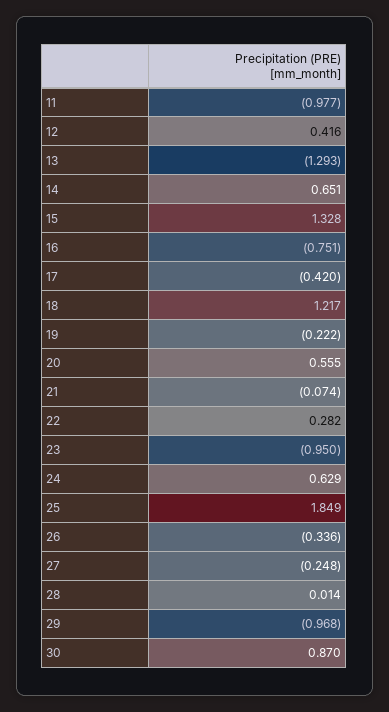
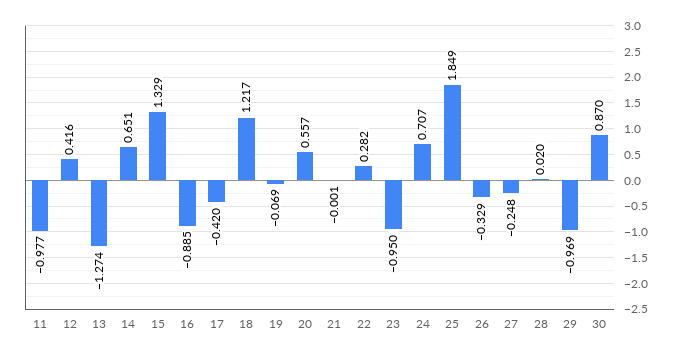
  {
    "11": -0.977,
    "12": 0.416,
-   "13": -1.293,
+   "13": -1.274,
    "14": 0.651,
-   "15": 1.328,
+   "15": 1.329,
-   "16": -0.751,
+   "16": -0.885,
    "17": -0.42,
    "18": 1.217,
-   "19": -0.222,
+   "19": -0.069,
-   "20": 0.555,
+   "20": 0.557,
-   "21": -0.074,
+   "21": -0.001,
    "22": 0.282,
    "23": -0.95,
-   "24": 0.629,
+   "24": 0.707,
    "25": 1.849,
-   "26": -0.336,
+   "26": -0.329,
    "27": -0.248,
-   "28": 0.014,
+   "28": 0.02,
-   "29": -0.968,
+   "29": -0.969,
    "30": 0.87
  }

